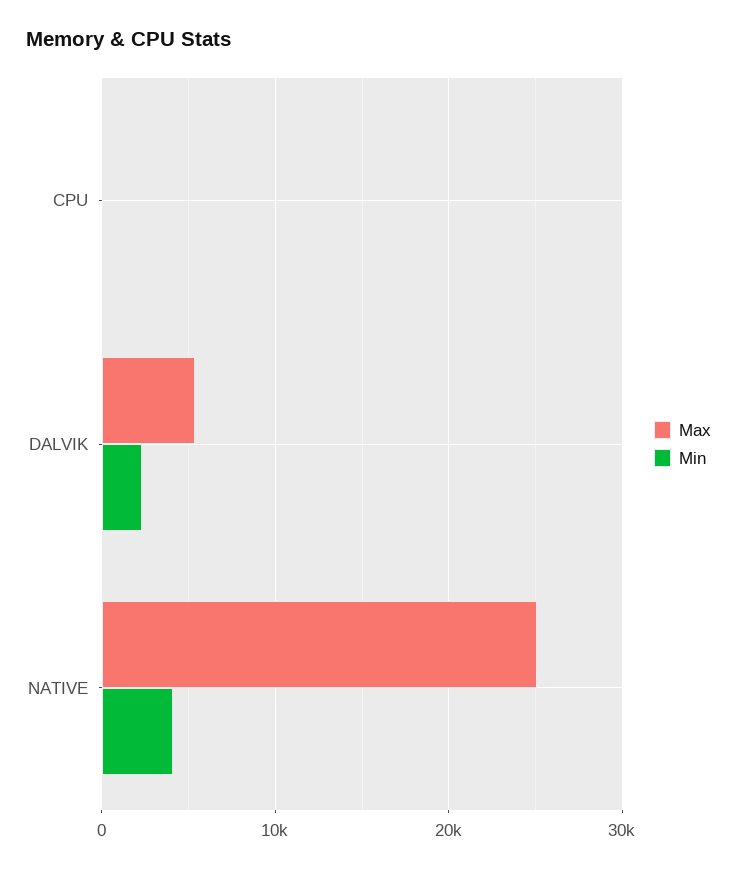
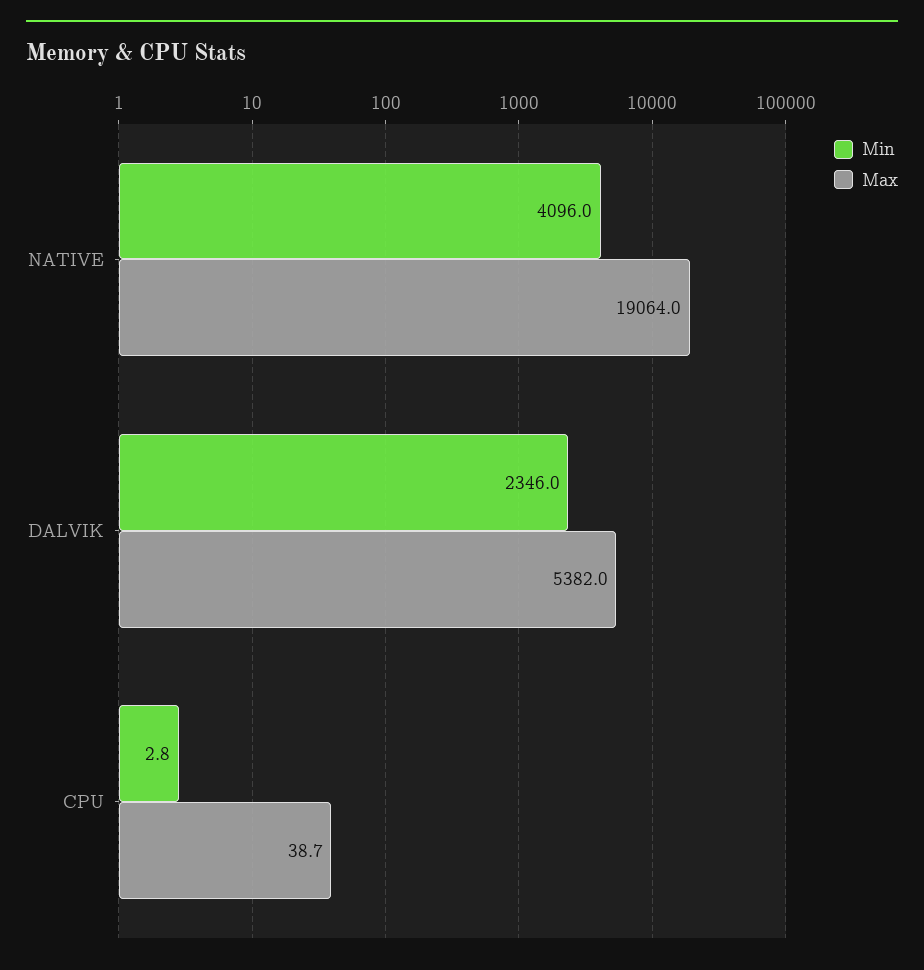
  {
    "Max": {
      "CPU": 38.7,
      "DALVIK": 5382,
-     "NATIVE": 25000
+     "NATIVE": 19064
    },
    "Min": {
      "CPU": 2.8,
      "DALVIK": 2346,
      "NATIVE": 4096
    }
  }

